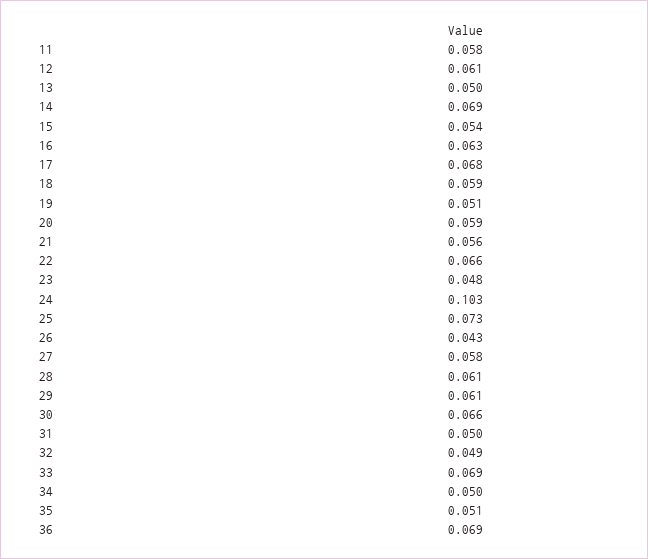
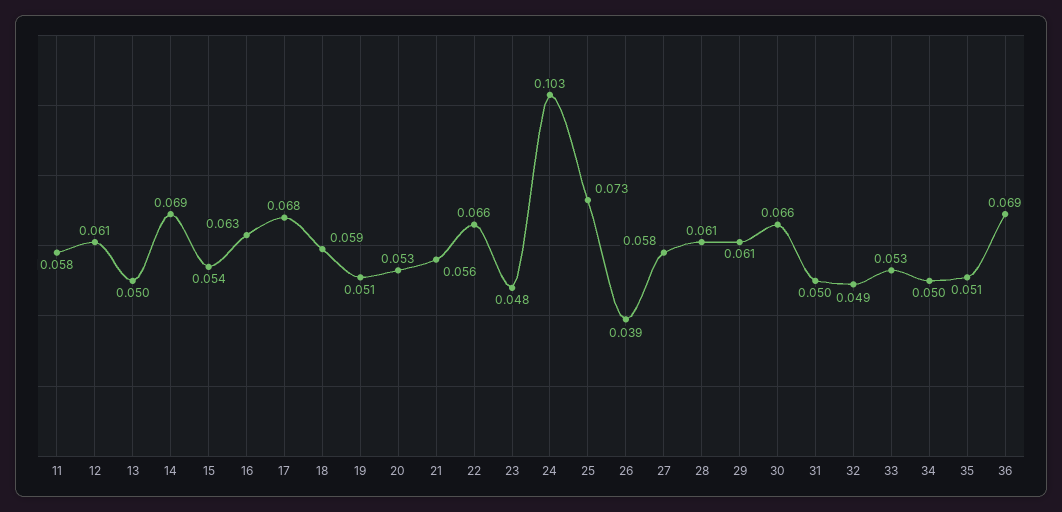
  {
    "11": 0.058,
    "12": 0.061,
    "13": 0.05,
    "14": 0.069,
    "15": 0.054,
    "16": 0.063,
    "17": 0.068,
    "18": 0.059,
    "19": 0.051,
-   "20": 0.059,
+   "20": 0.053,
    "21": 0.056,
    "22": 0.066,
    "23": 0.048,
    "24": 0.103,
    "25": 0.073,
-   "26": 0.043,
+   "26": 0.039,
    "27": 0.058,
    "28": 0.061,
    "29": 0.061,
    "30": 0.066,
    "31": 0.05,
    "32": 0.049,
-   "33": 0.069,
+   "33": 0.053,
    "34": 0.05,
    "35": 0.051,
    "36": 0.069
  }

